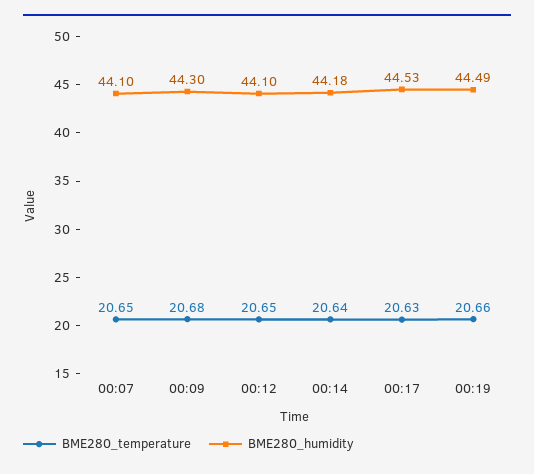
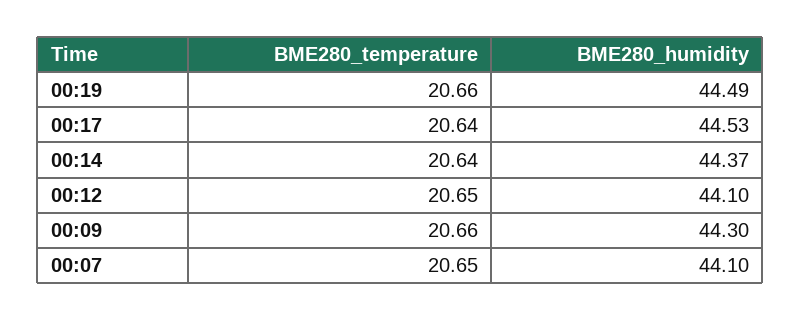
  {
    "BME280_temperature": {
      "00:07": 20.65,
-     "00:09": 20.68,
+     "00:09": 20.66,
      "00:12": 20.65,
      "00:14": 20.64,
-     "00:17": 20.63,
+     "00:17": 20.64,
      "00:19": 20.66
    },
    "BME280_humidity": {
      "00:07": 44.1,
      "00:09": 44.3,
      "00:12": 44.1,
-     "00:14": 44.18,
+     "00:14": 44.37,
      "00:17": 44.53,
      "00:19": 44.49
    }
  }

